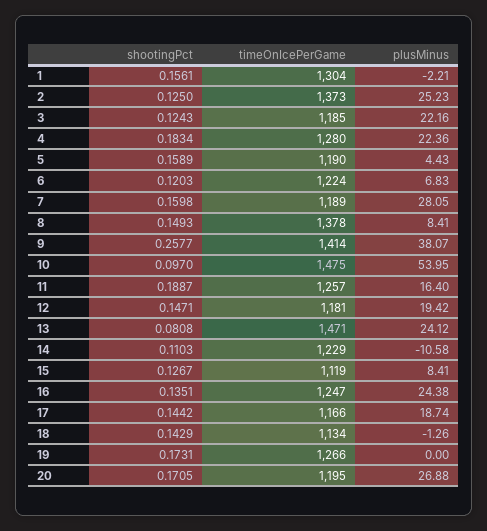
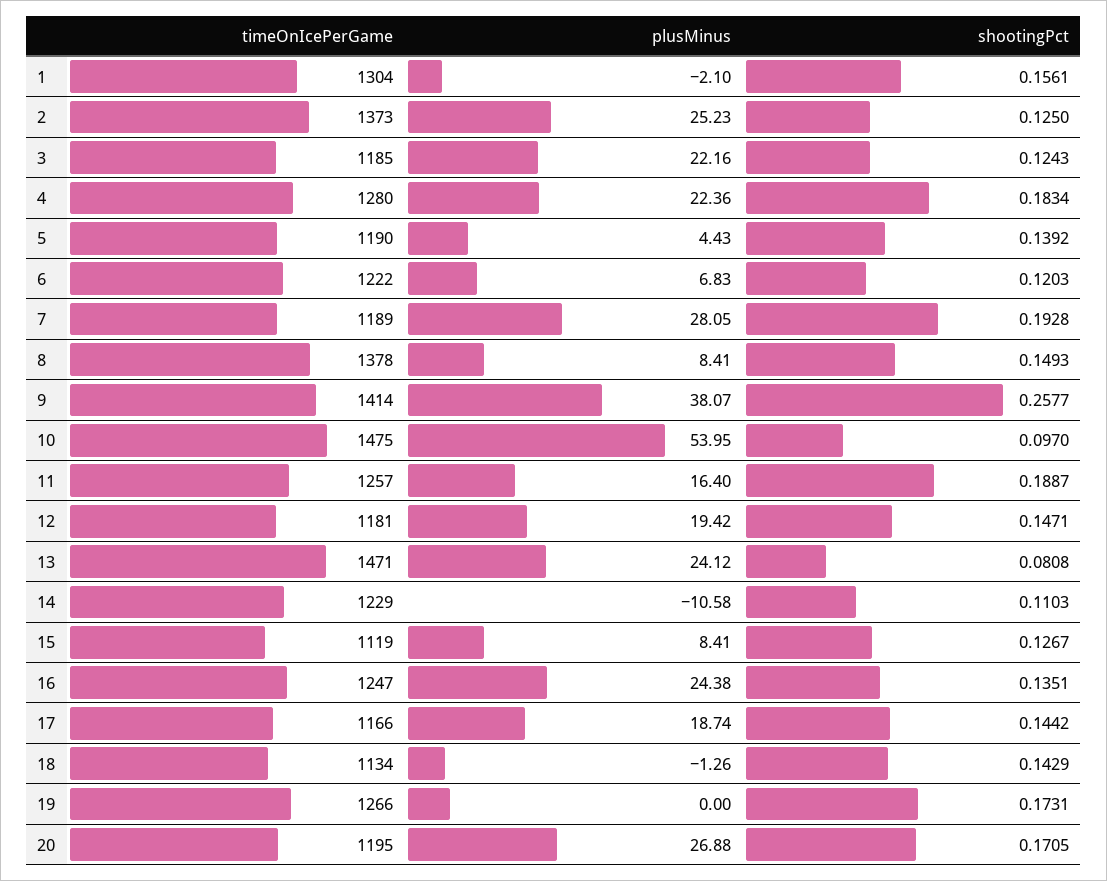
  {
    "shootingPct": {
      "1": 0.1561,
      "2": 0.125,
      "3": 0.1243,
      "4": 0.1834,
-     "5": 0.1589,
+     "5": 0.1392,
      "6": 0.1203,
-     "7": 0.1598,
+     "7": 0.1928,
      "8": 0.1493,
      "9": 0.2577,
      "10": 0.097,
      "11": 0.1887,
      "12": 0.1471,
      "13": 0.0808,
      "14": 0.1103,
      "15": 0.1267,
      "16": 0.1351,
      "17": 0.1442,
      "18": 0.1429,
      "19": 0.1731,
      "20": 0.1705
    },
    "timeOnIcePerGame": {
      "1": 1304,
      "2": 1373,
      "3": 1185,
      "4": 1280,
      "5": 1190,
-     "6": 1224,
+     "6": 1222,
      "7": 1189,
      "8": 1378,
      "9": 1414,
      "10": 1475,
      "11": 1257,
      "12": 1181,
      "13": 1471,
      "14": 1229,
      "15": 1119,
      "16": 1247,
      "17": 1166,
      "18": 1134,
      "19": 1266,
      "20": 1195
    },
    "plusMinus": {
-     "1": -2.21,
+     "1": -2.1,
      "2": 25.23,
      "3": 22.16,
      "4": 22.36,
      "5": 4.43,
      "6": 6.83,
      "7": 28.05,
      "8": 8.41,
      "9": 38.07,
      "10": 53.95,
      "11": 16.4,
      "12": 19.42,
      "13": 24.12,
      "14": -10.58,
      "15": 8.41,
      "16": 24.38,
      "17": 18.74,
      "18": -1.26,
      "19": 0,
      "20": 26.88
    }
  }

